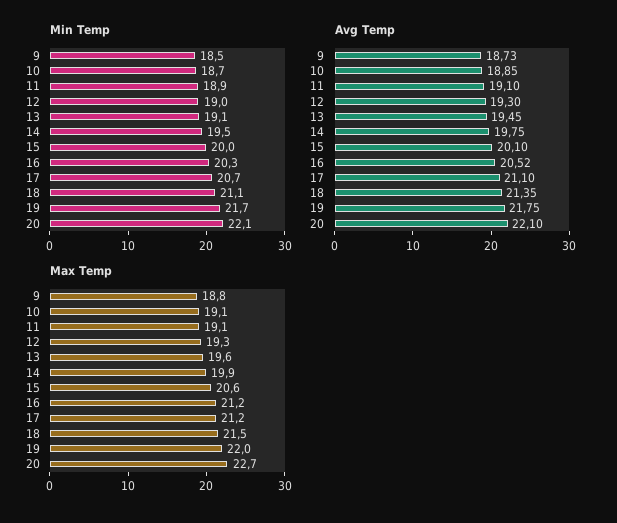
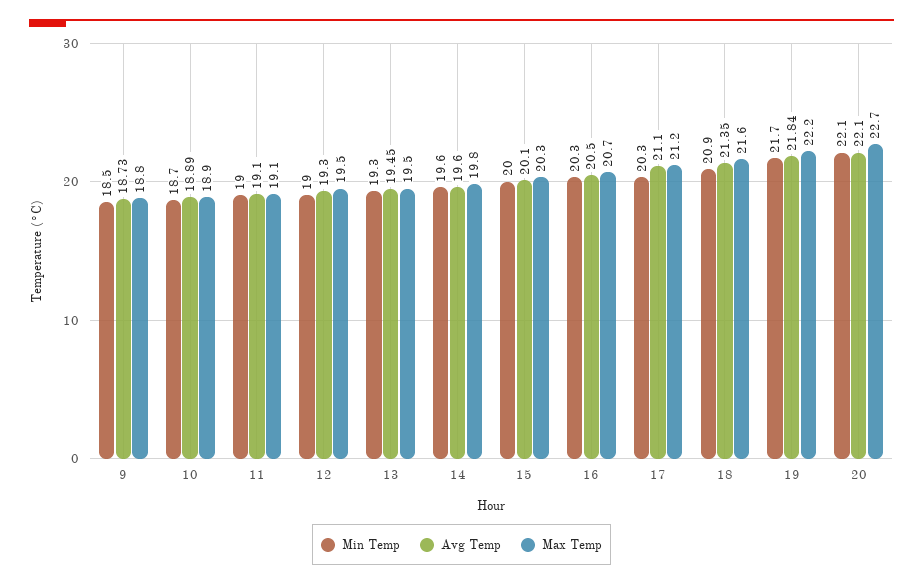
  {
    "Min Temp": {
      "9": 18.5,
      "10": 18.7,
-     "11": 18.9,
+     "11": 19,
      "12": 19,
-     "13": 19.1,
+     "13": 19.3,
-     "14": 19.5,
+     "14": 19.6,
      "15": 20,
      "16": 20.3,
-     "17": 20.7,
+     "17": 20.3,
-     "18": 21.1,
+     "18": 20.9,
      "19": 21.7,
      "20": 22.1
    },
    "Avg Temp": {
      "9": 18.73,
-     "10": 18.85,
+     "10": 18.89,
      "11": 19.1,
      "12": 19.3,
      "13": 19.45,
-     "14": 19.75,
+     "14": 19.6,
      "15": 20.1,
-     "16": 20.52,
+     "16": 20.5,
      "17": 21.1,
      "18": 21.35,
-     "19": 21.75,
+     "19": 21.84,
      "20": 22.1
    },
    "Max Temp": {
      "9": 18.8,
-     "10": 19.1,
+     "10": 18.9,
      "11": 19.1,
-     "12": 19.3,
+     "12": 19.5,
-     "13": 19.6,
+     "13": 19.5,
-     "14": 19.9,
+     "14": 19.8,
-     "15": 20.6,
+     "15": 20.3,
-     "16": 21.2,
+     "16": 20.7,
      "17": 21.2,
-     "18": 21.5,
+     "18": 21.6,
-     "19": 22,
+     "19": 22.2,
      "20": 22.7
    }
  }

